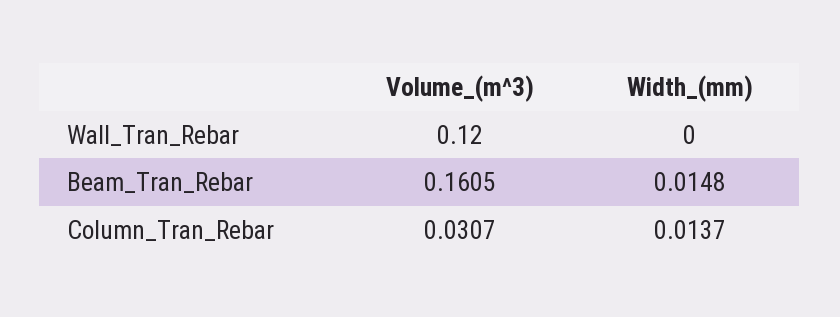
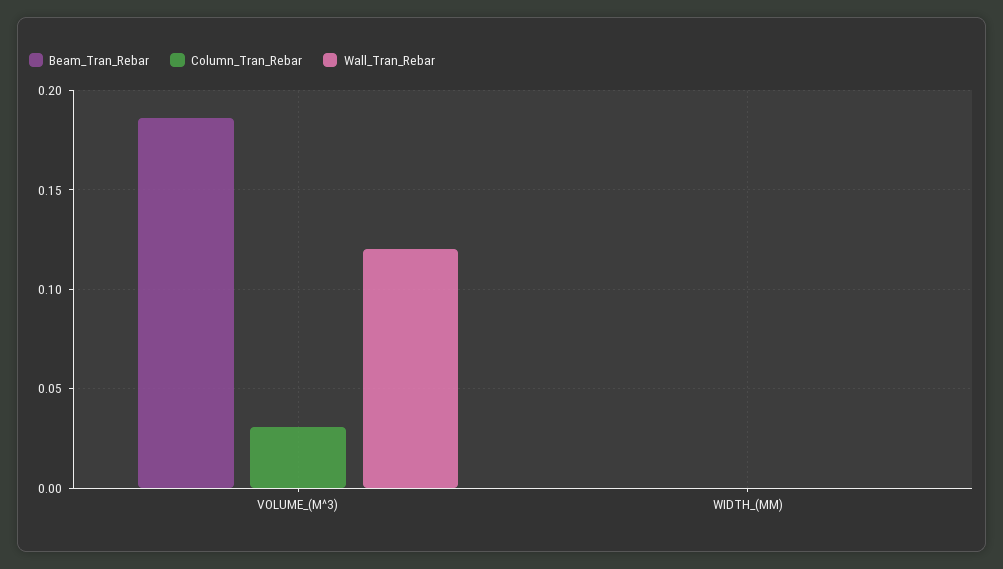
  {
    "Wall_Tran_Rebar": {
      "Volume_(m^3)": 0.12,
      "Width_(mm)": 0
    },
    "Beam_Tran_Rebar": {
-     "Volume_(m^3)": 0.1605,
+     "Volume_(m^3)": 0.185,
-     "Width_(mm)": 0.0148
+     "Width_(mm)": 0
    },
    "Column_Tran_Rebar": {
      "Volume_(m^3)": 0.0307,
-     "Width_(mm)": 0.0137
+     "Width_(mm)": 0
    }
  }

